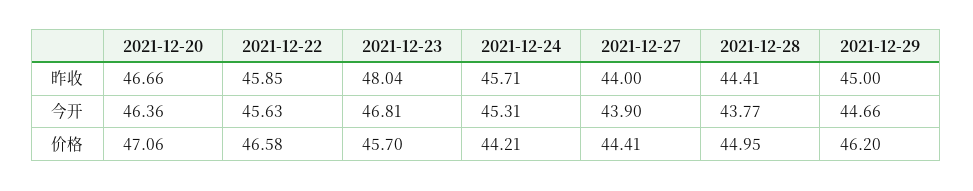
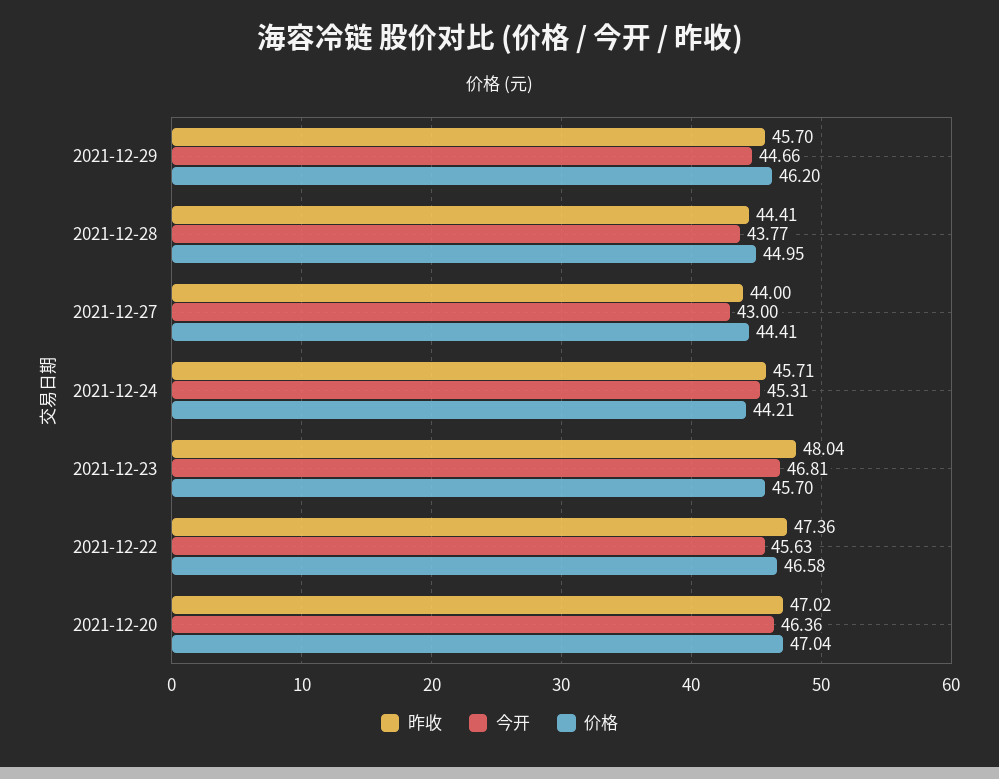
  {
    "昨收": {
-     "2021-12-20": 46.66,
+     "2021-12-20": 47.02,
-     "2021-12-22": 45.85,
+     "2021-12-22": 47.36,
      "2021-12-23": 48.04,
      "2021-12-24": 45.71,
      "2021-12-27": 44,
      "2021-12-28": 44.41,
-     "2021-12-29": 45
+     "2021-12-29": 45.7
    },
    "今开": {
      "2021-12-20": 46.36,
      "2021-12-22": 45.63,
      "2021-12-23": 46.81,
      "2021-12-24": 45.31,
-     "2021-12-27": 43.9,
+     "2021-12-27": 43,
      "2021-12-28": 43.77,
      "2021-12-29": 44.66
    },
    "价格": {
-     "2021-12-20": 47.06,
+     "2021-12-20": 47.04,
      "2021-12-22": 46.58,
      "2021-12-23": 45.7,
      "2021-12-24": 44.21,
      "2021-12-27": 44.41,
      "2021-12-28": 44.95,
      "2021-12-29": 46.2
    }
  }

